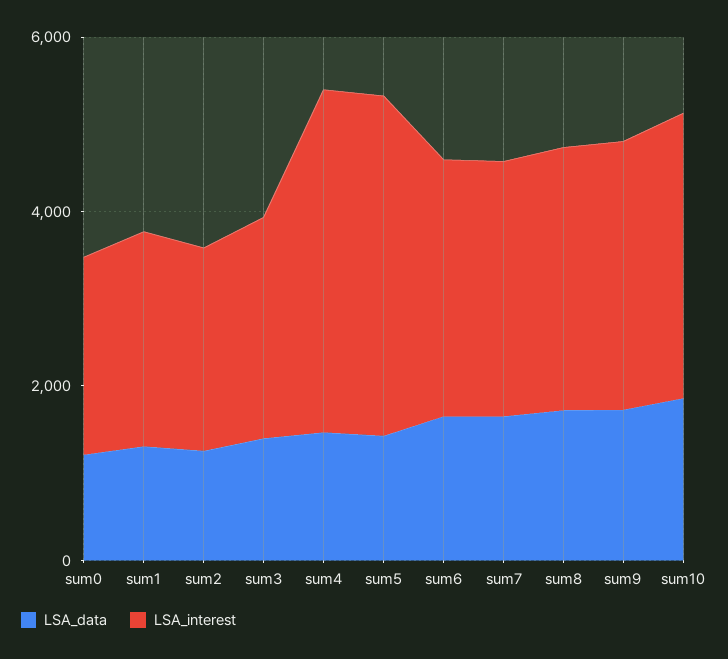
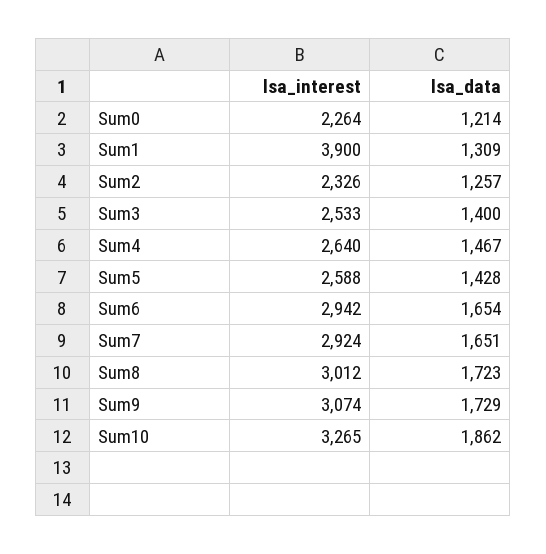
  {
    "LSA_data": {
      "sum0": 1214,
      "sum1": 1309,
      "sum2": 1257,
      "sum3": 1400,
      "sum4": 1467,
      "sum5": 1428,
      "sum6": 1654,
      "sum7": 1651,
      "sum8": 1723,
      "sum9": 1729,
      "sum10": 1862
    },
    "LSA_interest": {
      "sum0": 2264,
-     "sum1": 2500,
+     "sum1": 3900,
      "sum2": 2326,
      "sum3": 2533,
-     "sum4": 4000,
+     "sum4": 2640,
-     "sum5": 4000,
+     "sum5": 2588,
      "sum6": 2942,
      "sum7": 2924,
      "sum8": 3012,
      "sum9": 3074,
      "sum10": 3265
    }
  }

